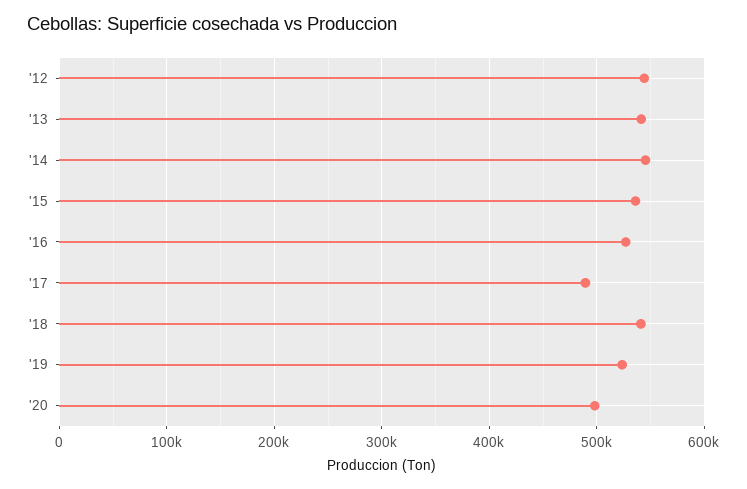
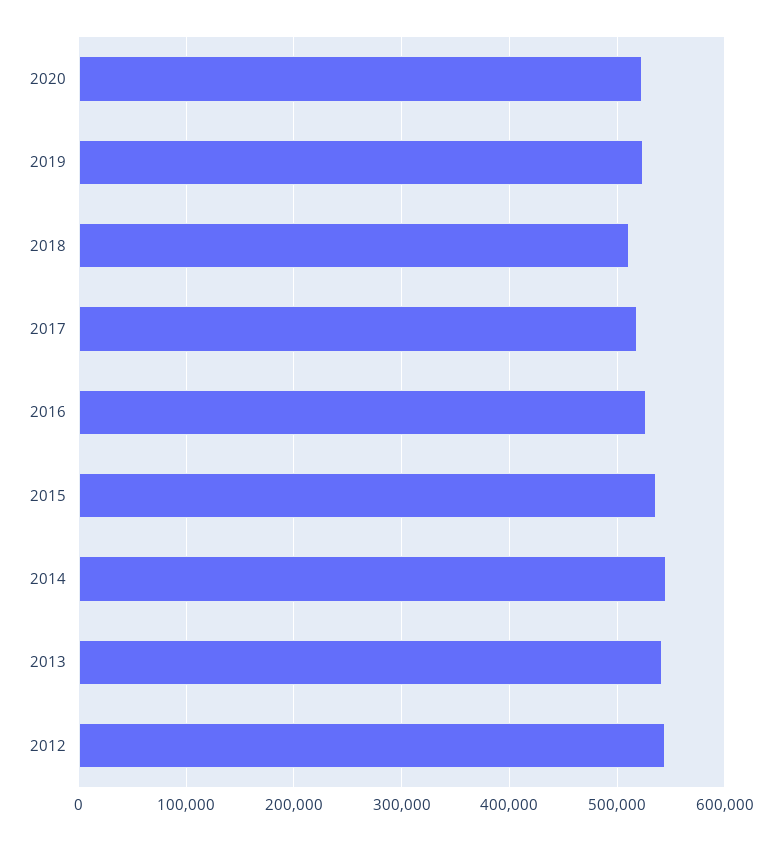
  {
    "'12": 540000,
    "'13": 540000,
    "'14": 550000,
    "'15": 540000,
    "'16": 530000,
-   "'17": 490000,
+   "'17": 520000,
-   "'18": 540000,
+   "'18": 510000,
    "'19": 520000,
-   "'20": 500000
+   "'20": 520000
  }

